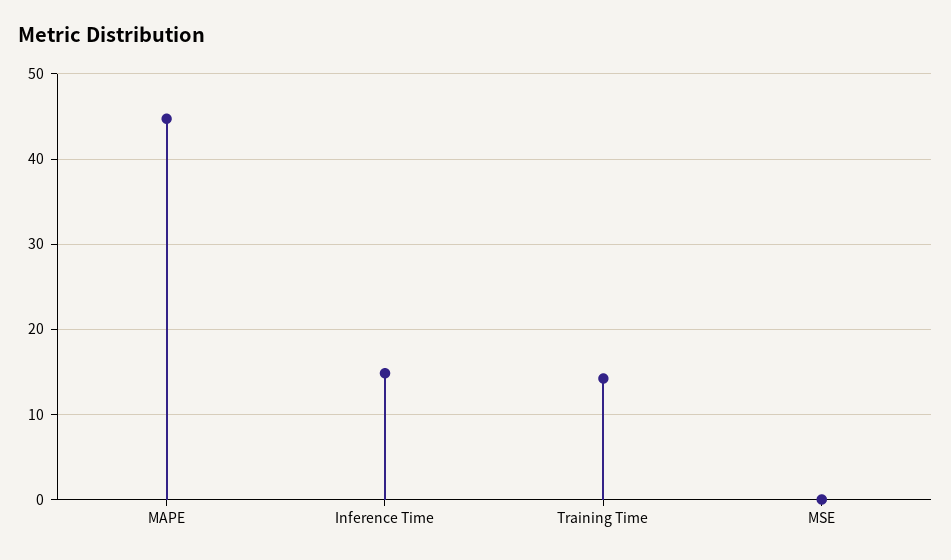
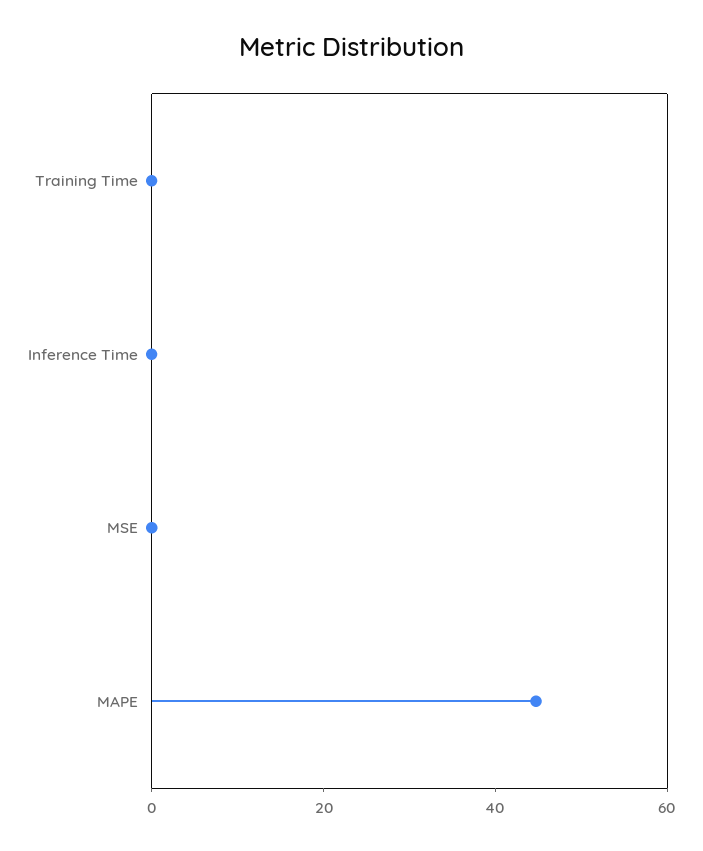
  {
    "MAPE": 45,
-   "Inference Time": 15,
+   "Inference Time": 0,
-   "Training Time": 14,
+   "Training Time": 0,
    "MSE": 0
  }

